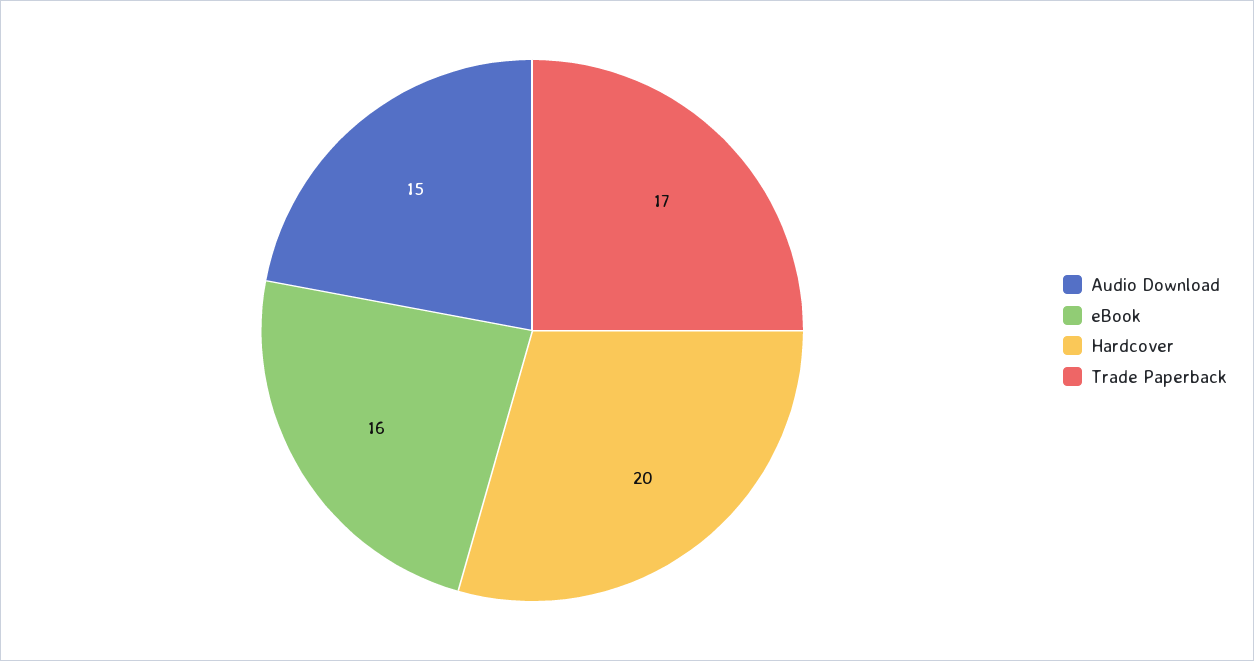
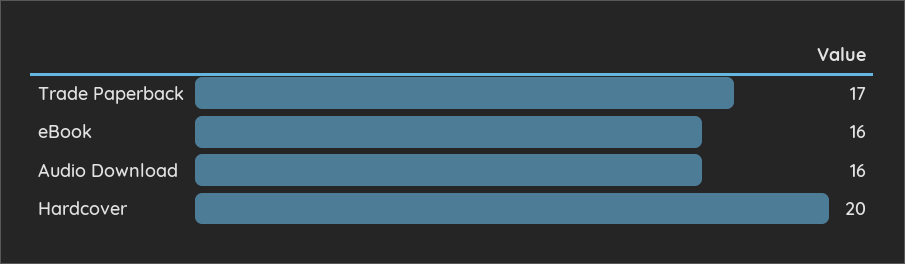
  {
-   "Audio Download": 15,
+   "Audio Download": 16,
    "eBook": 16,
    "Hardcover": 20,
    "Trade Paperback": 17
  }

